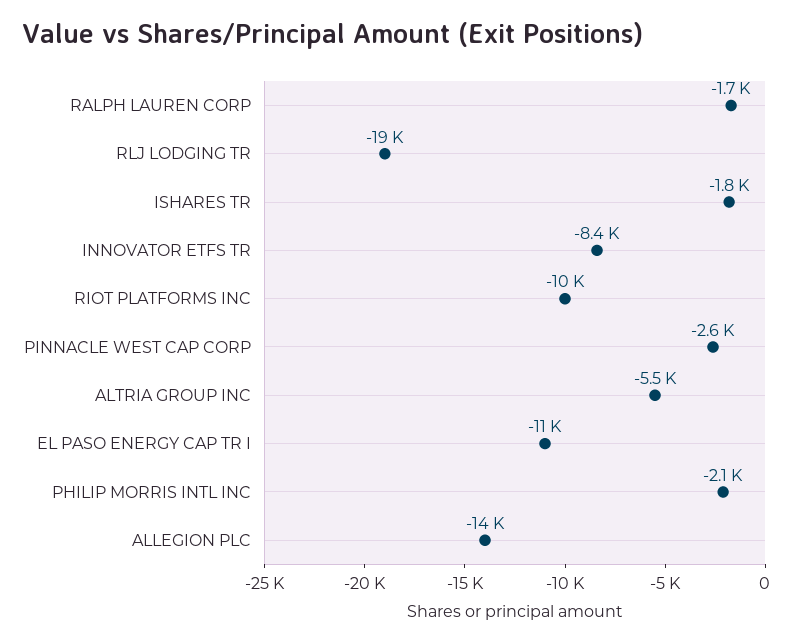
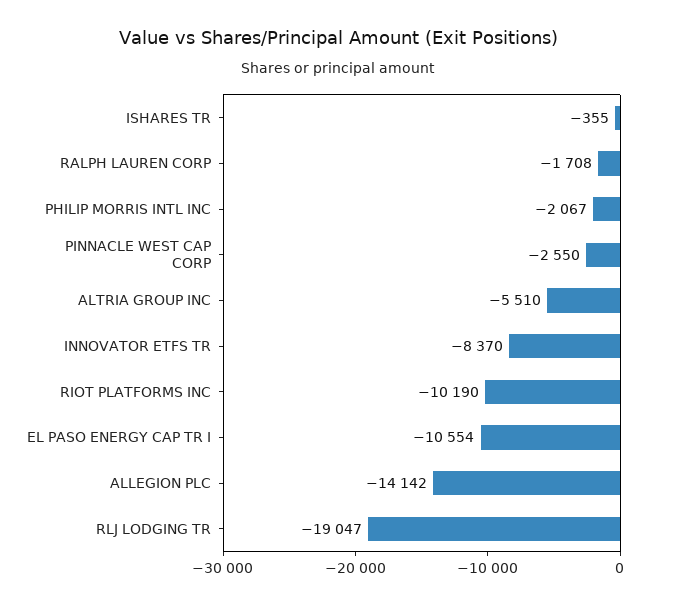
  {
    "RALPH LAUREN CORP": -1708,
    "RLJ LODGING TR": -19047,
-   "ISHARES TR": -1800,
+   "ISHARES TR": -355,
    "INNOVATOR ETFS TR": -8370,
    "RIOT PLATFORMS INC": -10190,
    "PINNACLE WEST CAP CORP": -2550,
    "ALTRIA GROUP INC": -5510,
    "EL PASO ENERGY CAP TR I": -10554,
    "PHILIP MORRIS INTL INC": -2067,
    "ALLEGION PLC": -14142
  }

